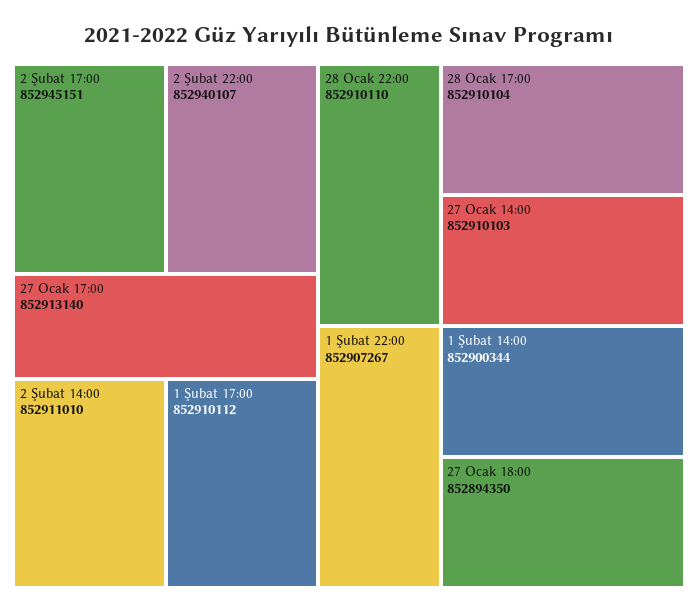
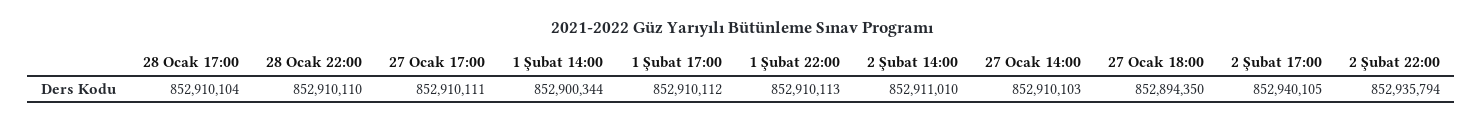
  {
-   "2 Şubat 17:00": 852945151,
+   "2 Şubat 17:00": 852940105,
-   "2 Şubat 22:00": 852940107,
+   "2 Şubat 22:00": 852935794,
-   "27 Ocak 17:00": 852913140,
+   "27 Ocak 17:00": 852910111,
    "2 Şubat 14:00": 852911010,
    "1 Şubat 17:00": 852910112,
    "28 Ocak 22:00": 852910110,
    "28 Ocak 17:00": 852910104,
    "27 Ocak 14:00": 852910103,
-   "1 Şubat 22:00": 852907267,
+   "1 Şubat 22:00": 852910113,
    "1 Şubat 14:00": 852900344,
    "27 Ocak 18:00": 852894350
  }

